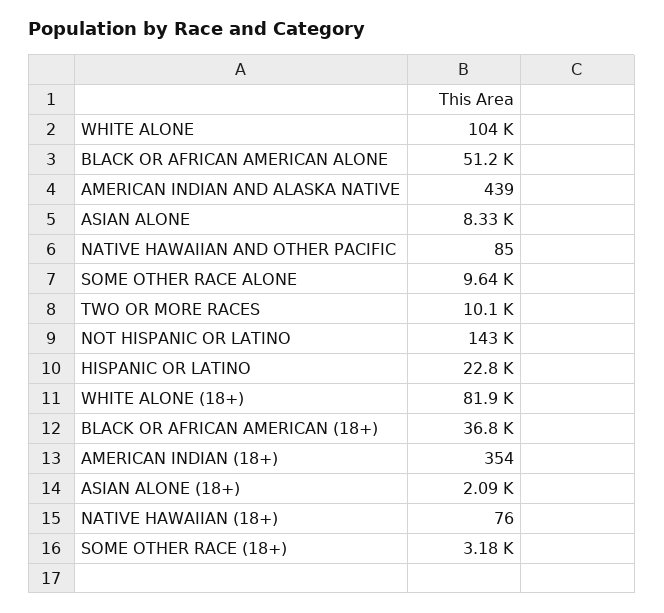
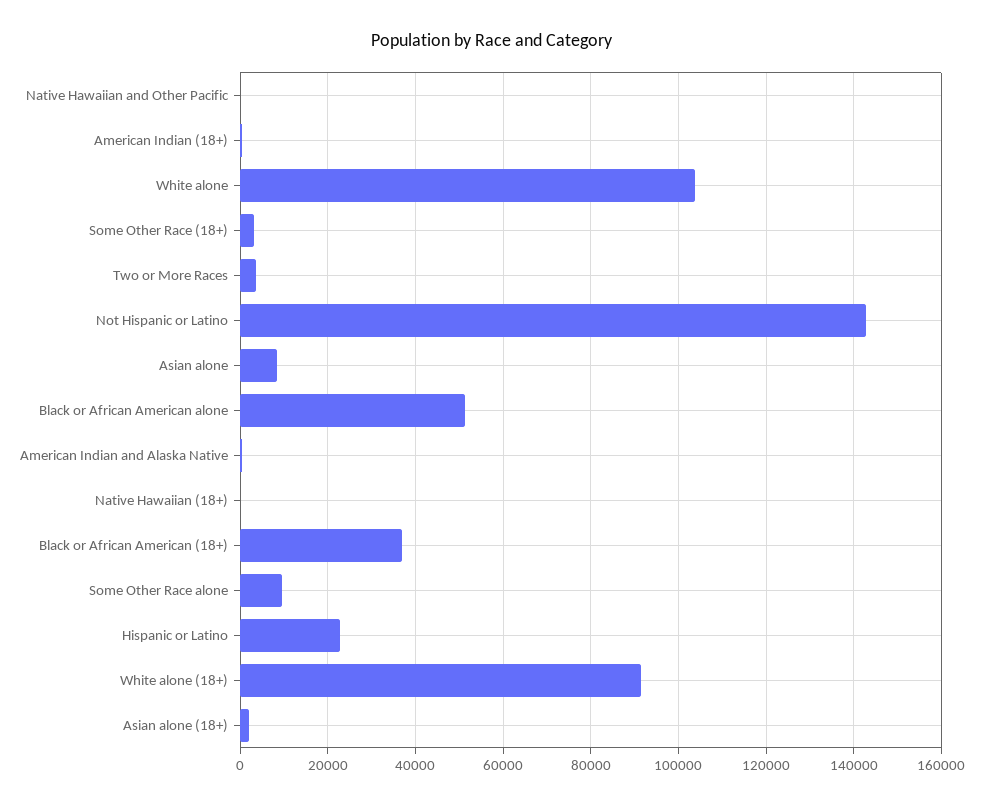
  {
    "WHITE ALONE": 104000,
    "BLACK OR AFRICAN AMERICAN ALONE": 51200,
    "AMERICAN INDIAN AND ALASKA NATIVE": 439,
    "ASIAN ALONE": 8330,
    "NATIVE HAWAIIAN AND OTHER PACIFIC": 85,
    "SOME OTHER RACE ALONE": 9640,
-   "TWO OR MORE RACES": 10100,
+   "TWO OR MORE RACES": 4000,
    "NOT HISPANIC OR LATINO": 143000,
    "HISPANIC OR LATINO": 22800,
-   "WHITE ALONE (18+)": 81900,
+   "WHITE ALONE (18+)": 92000,
    "BLACK OR AFRICAN AMERICAN (18+)": 36800,
    "AMERICAN INDIAN (18+)": 354,
    "ASIAN ALONE (18+)": 2090,
    "NATIVE HAWAIIAN (18+)": 76,
    "SOME OTHER RACE (18+)": 3180
  }

